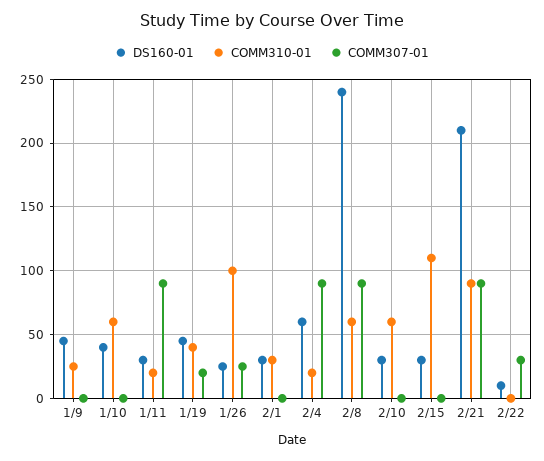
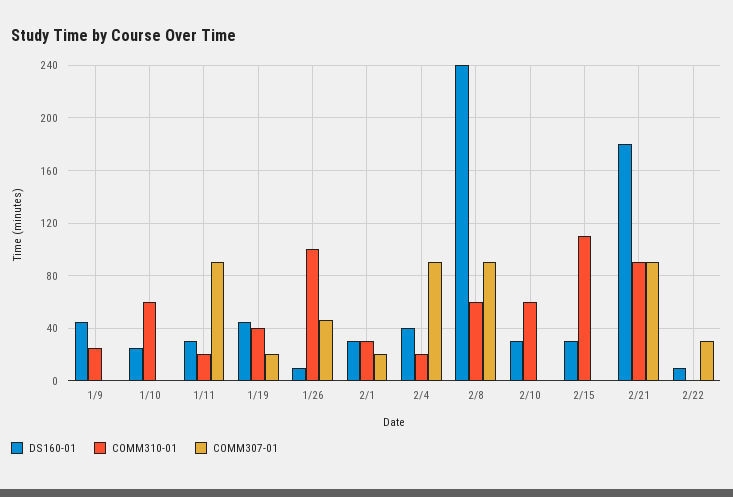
  {
    "DS160-01": {
      "1/9": 45,
-     "1/10": 40,
+     "1/10": 25,
      "1/11": 30,
      "1/19": 45,
-     "1/26": 25,
+     "1/26": 10,
      "2/1": 30,
-     "2/4": 60,
+     "2/4": 40,
      "2/8": 240,
      "2/10": 30,
      "2/15": 30,
-     "2/21": 210,
+     "2/21": 180,
      "2/22": 10
    },
    "COMM310-01": {
      "1/9": 25,
      "1/10": 60,
      "1/11": 20,
      "1/19": 40,
      "1/26": 100,
      "2/1": 30,
      "2/4": 20,
      "2/8": 60,
      "2/10": 60,
      "2/15": 110,
      "2/21": 90,
      "2/22": 0
    },
    "COMM307-01": {
      "1/9": 0,
      "1/10": 0,
      "1/11": 90,
      "1/19": 20,
-     "1/26": 25,
+     "1/26": 45,
-     "2/1": 0,
+     "2/1": 20,
      "2/4": 90,
      "2/8": 90,
      "2/10": 0,
      "2/15": 0,
      "2/21": 90,
      "2/22": 30
    }
  }

